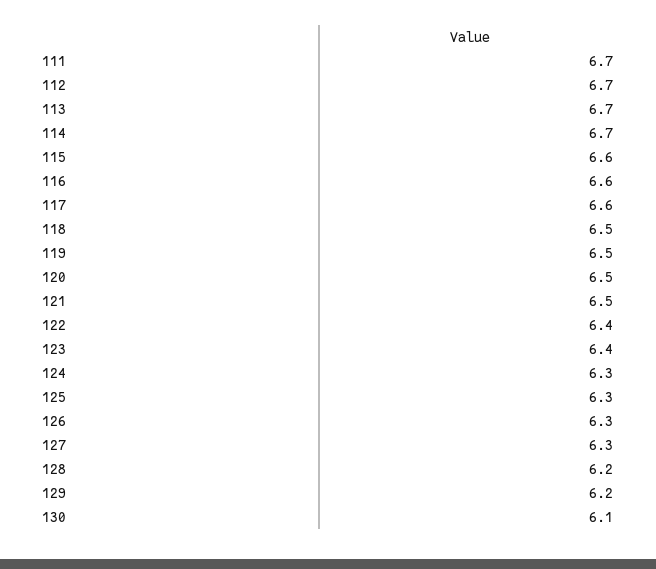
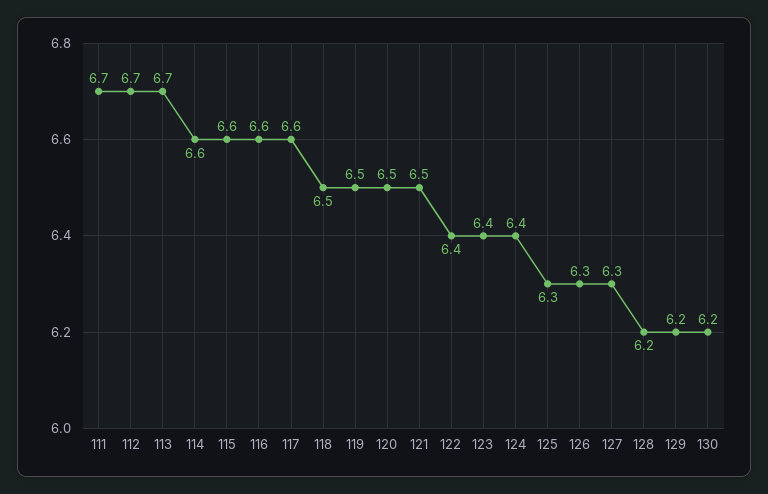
  {
    "111": 6.7,
    "112": 6.7,
    "113": 6.7,
-   "114": 6.7,
+   "114": 6.6,
    "115": 6.6,
    "116": 6.6,
    "117": 6.6,
    "118": 6.5,
    "119": 6.5,
    "120": 6.5,
    "121": 6.5,
    "122": 6.4,
    "123": 6.4,
-   "124": 6.3,
+   "124": 6.4,
    "125": 6.3,
    "126": 6.3,
    "127": 6.3,
    "128": 6.2,
    "129": 6.2,
-   "130": 6.1
+   "130": 6.2
  }

